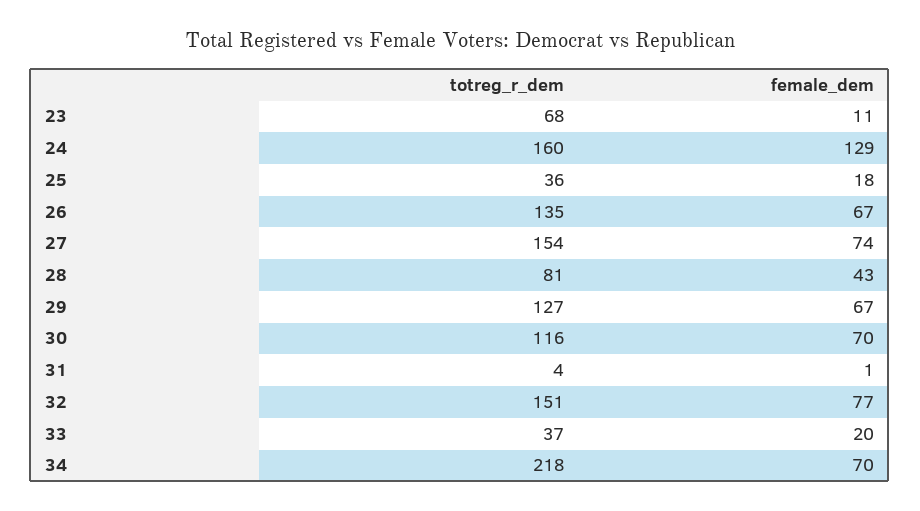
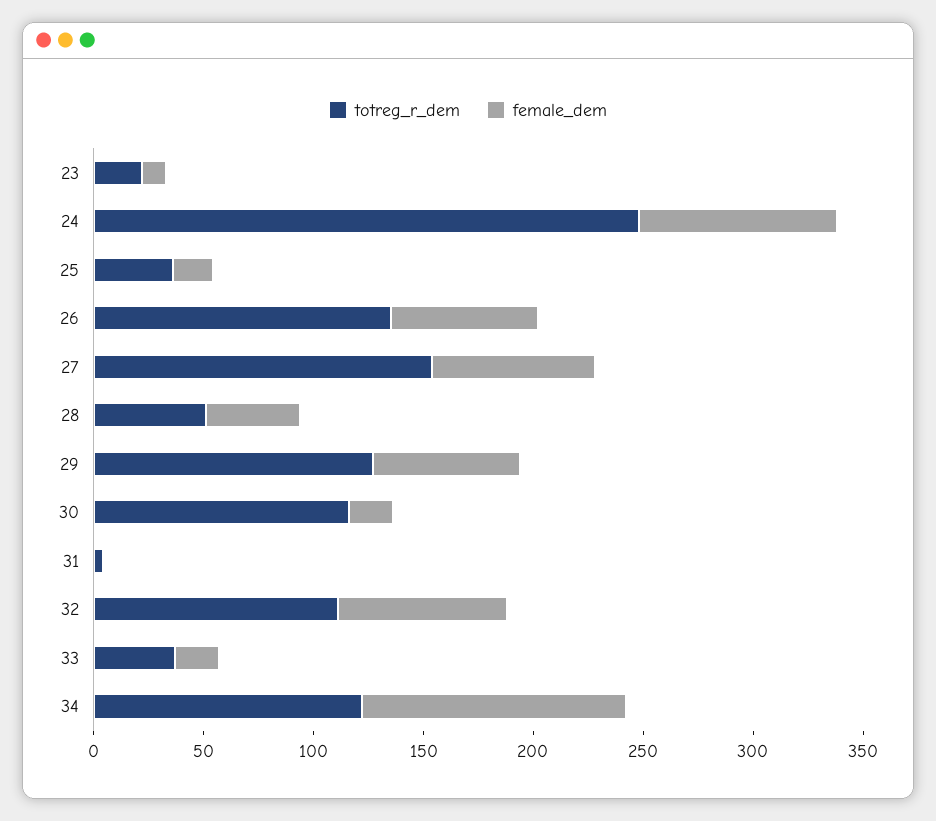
  {
    "totreg_r_dem": {
-     "23": 68,
+     "23": 20,
-     "24": 160,
+     "24": 250,
      "25": 36,
      "26": 135,
      "27": 154,
-     "28": 81,
+     "28": 50,
      "29": 127,
      "30": 116,
      "31": 4,
-     "32": 151,
+     "32": 110,
      "33": 37,
-     "34": 218
+     "34": 120
    },
    "female_dem": {
      "23": 11,
-     "24": 129,
+     "24": 90,
      "25": 18,
      "26": 67,
      "27": 74,
      "28": 43,
      "29": 67,
-     "30": 70,
+     "30": 20,
      "31": 1,
      "32": 77,
      "33": 20,
-     "34": 70
+     "34": 120
    }
  }

